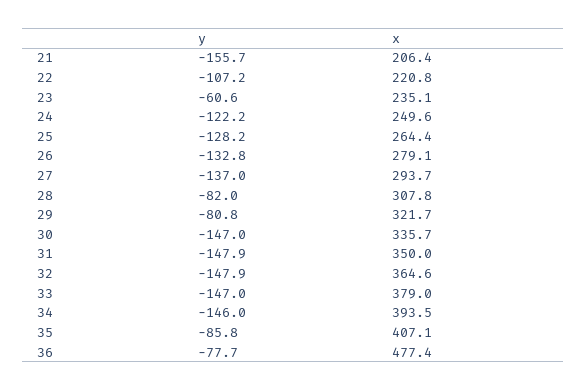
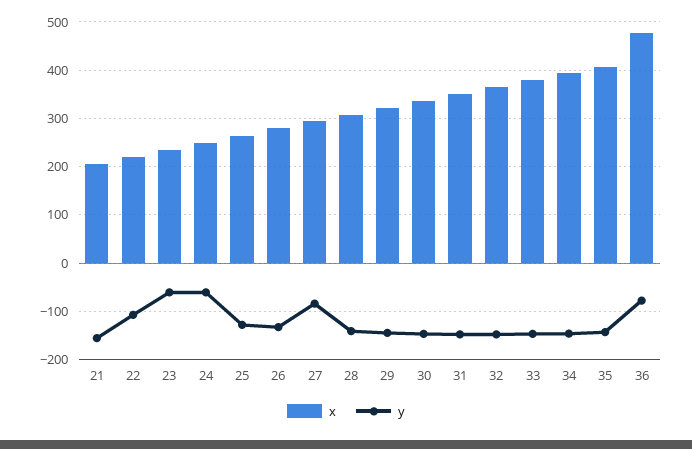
  {
    "y": {
      "21": -155.7,
      "22": -107.2,
      "23": -60.6,
-     "24": -122.2,
+     "24": -60,
      "25": -128.2,
      "26": -132.8,
-     "27": -137,
+     "27": -80,
-     "28": -82,
+     "28": -140,
-     "29": -80.8,
+     "29": -140,
      "30": -147,
      "31": -147.9,
      "32": -147.9,
      "33": -147,
      "34": -146,
-     "35": -85.8,
+     "35": -140,
      "36": -77.7
    },
    "x": {
      "21": 206.4,
      "22": 220.8,
      "23": 235.1,
      "24": 249.6,
      "25": 264.4,
      "26": 279.1,
      "27": 293.7,
      "28": 307.8,
      "29": 321.7,
      "30": 335.7,
      "31": 350,
      "32": 364.6,
      "33": 379,
      "34": 393.5,
      "35": 407.1,
      "36": 477.4
    }
  }

